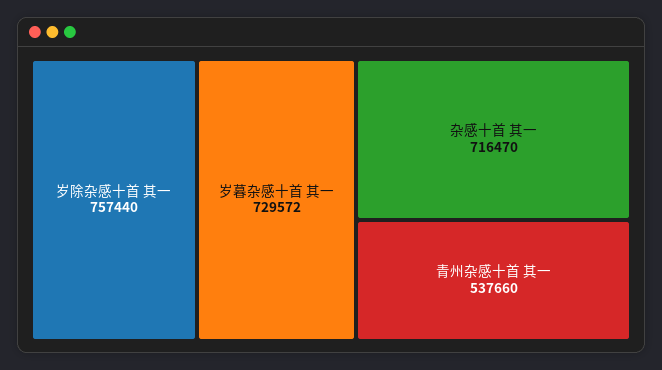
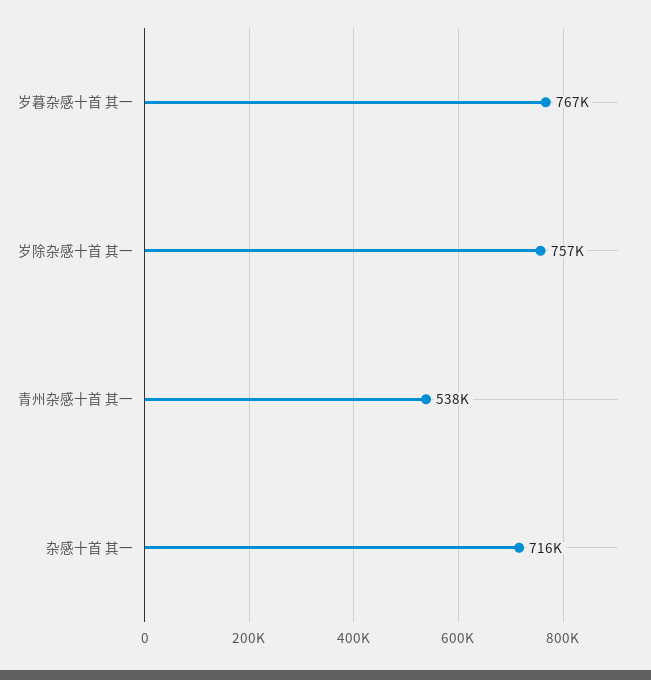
  {
    "岁除杂感十首 其一": 757440,
-   "岁暮杂感十首 其一": 729572,
+   "岁暮杂感十首 其一": 767000,
    "杂感十首 其一": 716470,
    "青州杂感十首 其一": 537660
  }

